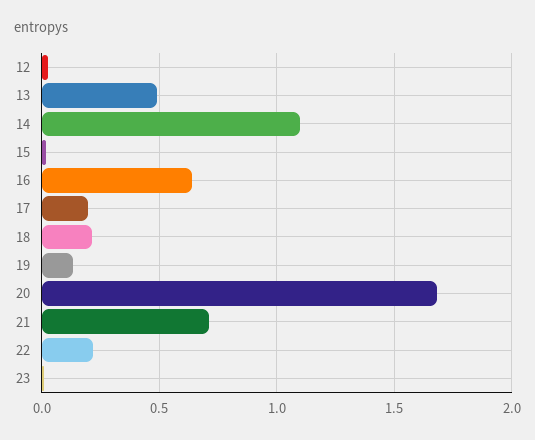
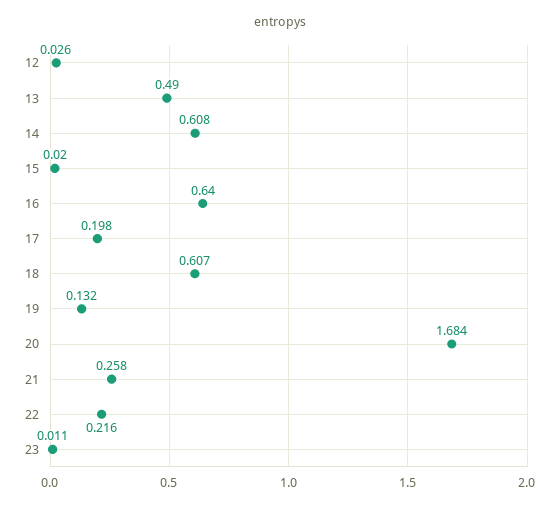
  {
    "12": 0.026,
    "13": 0.49,
-   "14": 1.1,
+   "14": 0.608,
    "15": 0.02,
    "16": 0.64,
    "17": 0.198,
-   "18": 0.2,
+   "18": 0.607,
    "19": 0.132,
    "20": 1.684,
-   "21": 0.7,
+   "21": 0.258,
    "22": 0.216,
    "23": 0.011
  }

